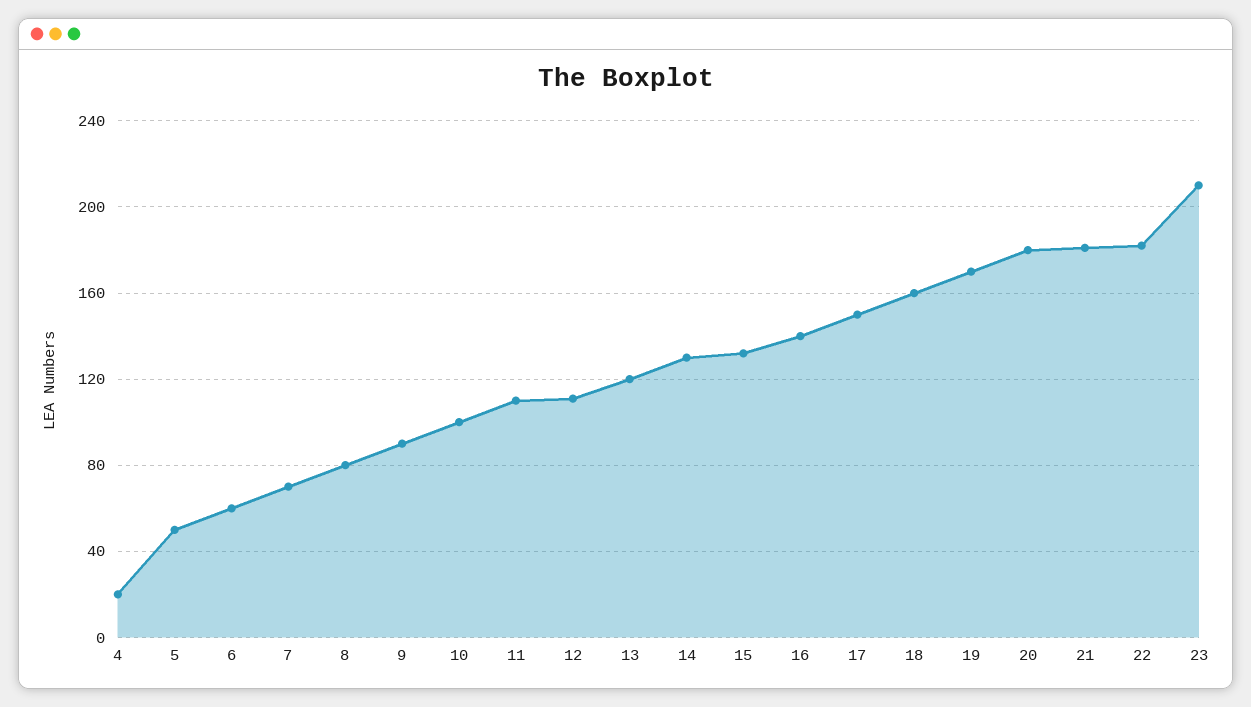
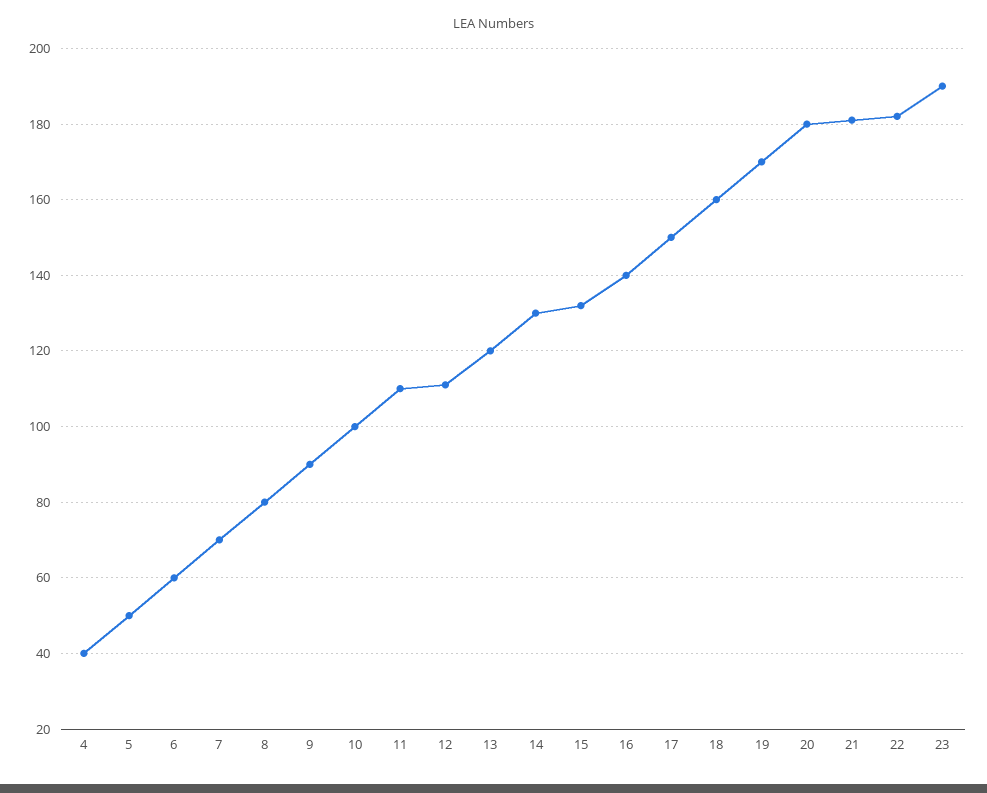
  {
-   "4": 20,
+   "4": 40,
    "5": 50,
    "6": 60,
    "7": 70,
    "8": 80,
    "9": 90,
    "10": 100,
    "11": 110,
    "12": 110,
    "13": 120,
    "14": 130,
    "15": 130,
    "16": 140,
    "17": 150,
    "18": 160,
    "19": 170,
    "20": 180,
    "21": 180,
    "22": 180,
-   "23": 210
+   "23": 190
  }

